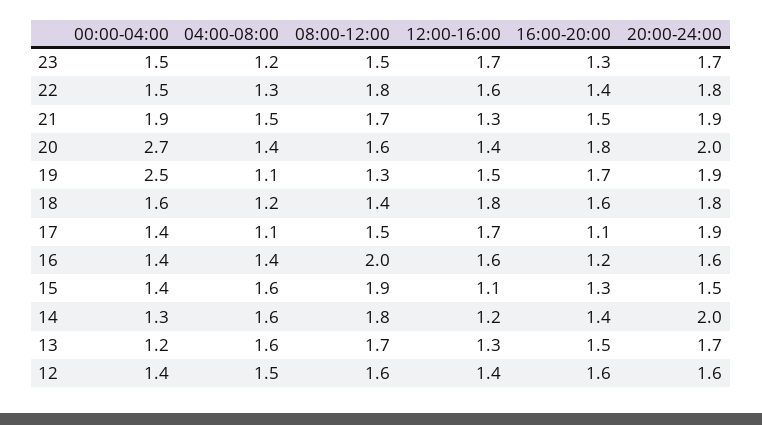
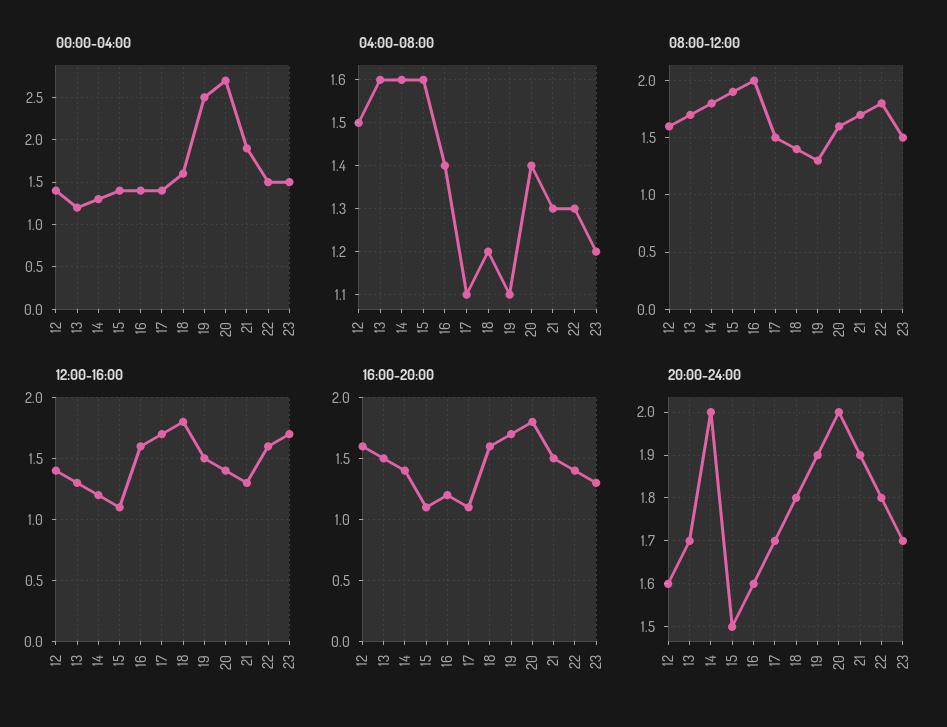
  {
    "00:00-04:00": {
      "23": 1.5,
      "22": 1.5,
      "21": 1.9,
      "20": 2.7,
      "19": 2.5,
      "18": 1.6,
      "17": 1.4,
      "16": 1.4,
      "15": 1.4,
      "14": 1.3,
      "13": 1.2,
      "12": 1.4
    },
    "04:00-08:00": {
      "23": 1.2,
      "22": 1.3,
-     "21": 1.5,
+     "21": 1.3,
      "20": 1.4,
      "19": 1.1,
      "18": 1.2,
      "17": 1.1,
      "16": 1.4,
      "15": 1.6,
      "14": 1.6,
      "13": 1.6,
      "12": 1.5
    },
    "08:00-12:00": {
      "23": 1.5,
      "22": 1.8,
      "21": 1.7,
      "20": 1.6,
      "19": 1.3,
      "18": 1.4,
      "17": 1.5,
      "16": 2,
      "15": 1.9,
      "14": 1.8,
      "13": 1.7,
      "12": 1.6
    },
    "12:00-16:00": {
      "23": 1.7,
      "22": 1.6,
      "21": 1.3,
      "20": 1.4,
      "19": 1.5,
      "18": 1.8,
      "17": 1.7,
      "16": 1.6,
      "15": 1.1,
      "14": 1.2,
      "13": 1.3,
      "12": 1.4
    },
    "16:00-20:00": {
      "23": 1.3,
      "22": 1.4,
      "21": 1.5,
      "20": 1.8,
      "19": 1.7,
      "18": 1.6,
      "17": 1.1,
      "16": 1.2,
-     "15": 1.3,
+     "15": 1.1,
      "14": 1.4,
      "13": 1.5,
      "12": 1.6
    },
    "20:00-24:00": {
      "23": 1.7,
      "22": 1.8,
      "21": 1.9,
      "20": 2,
      "19": 1.9,
      "18": 1.8,
-     "17": 1.9,
+     "17": 1.7,
      "16": 1.6,
      "15": 1.5,
      "14": 2,
      "13": 1.7,
      "12": 1.6
    }
  }

